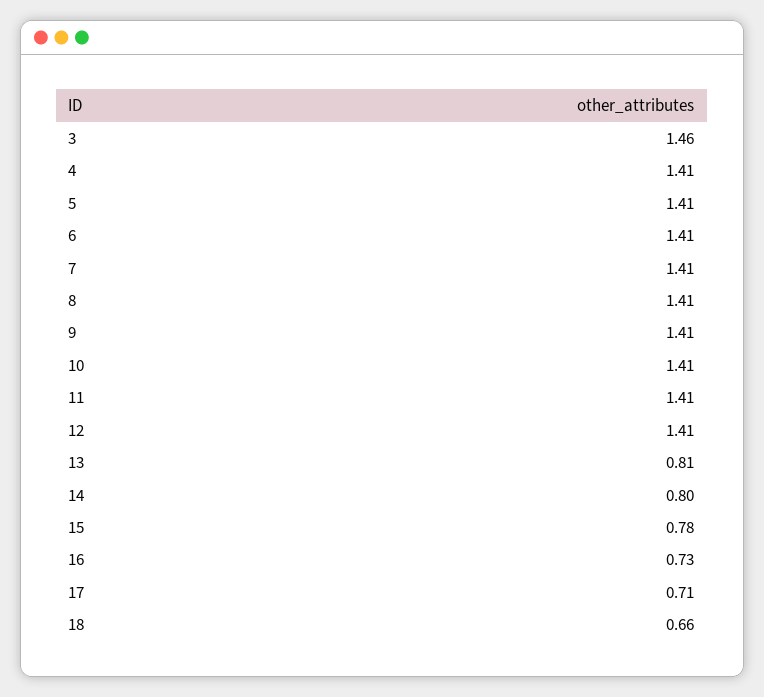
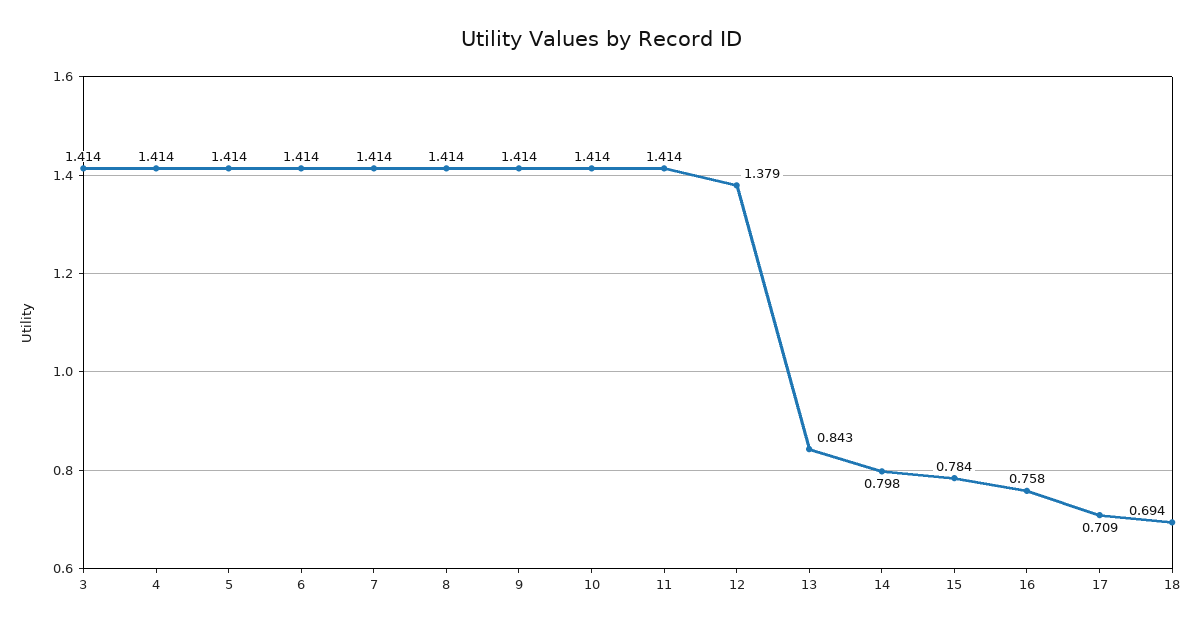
  {
-   "3": 1.46,
+   "3": 1.414,
    "4": 1.414,
    "5": 1.414,
    "6": 1.414,
    "7": 1.414,
    "8": 1.414,
    "9": 1.414,
    "10": 1.414,
    "11": 1.414,
-   "12": 1.41,
+   "12": 1.379,
-   "13": 0.81,
+   "13": 0.843,
    "14": 0.798,
    "15": 0.784,
-   "16": 0.73,
+   "16": 0.758,
    "17": 0.709,
-   "18": 0.66
+   "18": 0.694
  }

